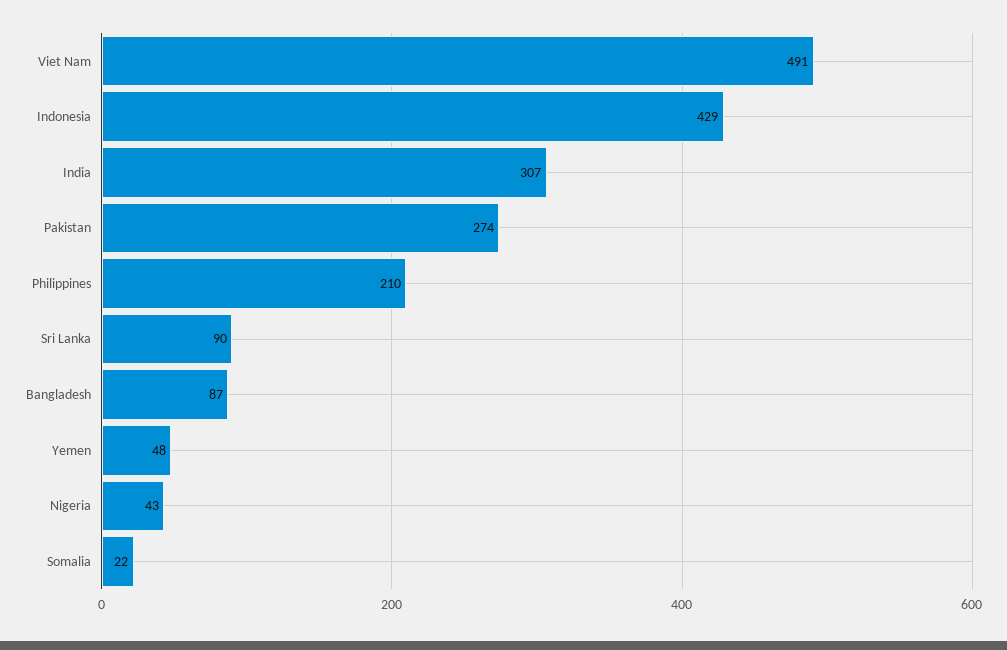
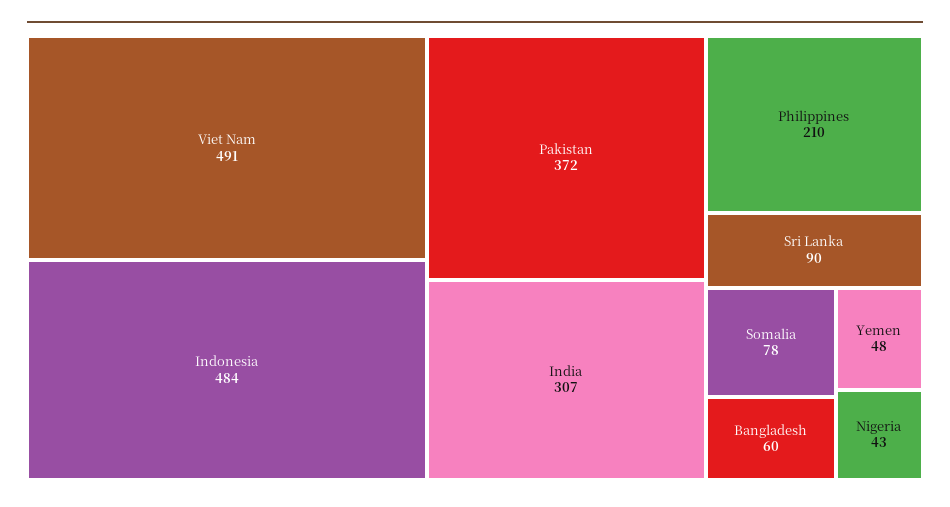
  {
    "Viet Nam": 491,
-   "Indonesia": 429,
+   "Indonesia": 484,
    "India": 307,
-   "Pakistan": 274,
+   "Pakistan": 372,
    "Philippines": 210,
    "Sri Lanka": 90,
-   "Bangladesh": 87,
+   "Bangladesh": 60,
    "Yemen": 48,
    "Nigeria": 43,
-   "Somalia": 22
+   "Somalia": 78
  }

